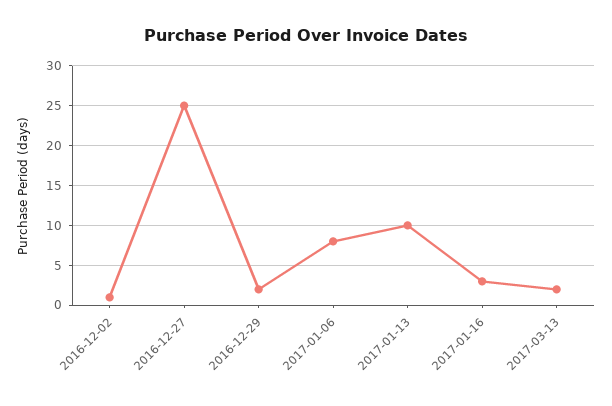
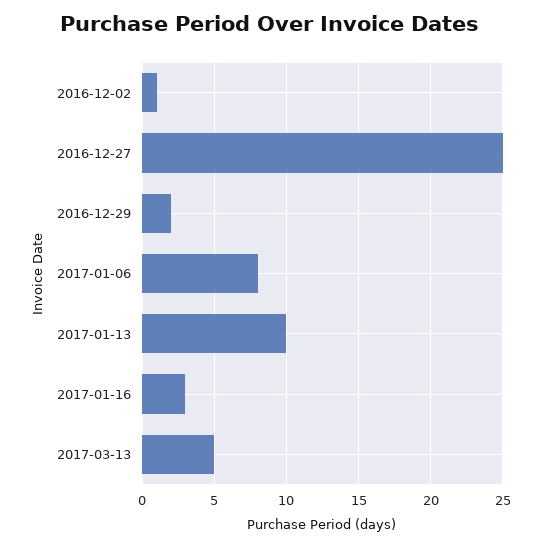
  {
    "2016-12-02": 1,
    "2016-12-27": 25,
    "2016-12-29": 2,
    "2017-01-06": 8,
    "2017-01-13": 10,
    "2017-01-16": 3,
-   "2017-03-13": 2
+   "2017-03-13": 5
  }

